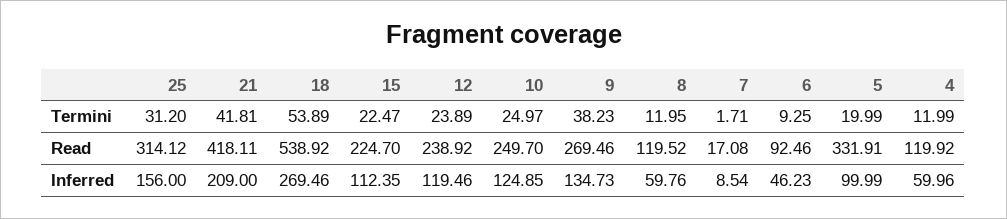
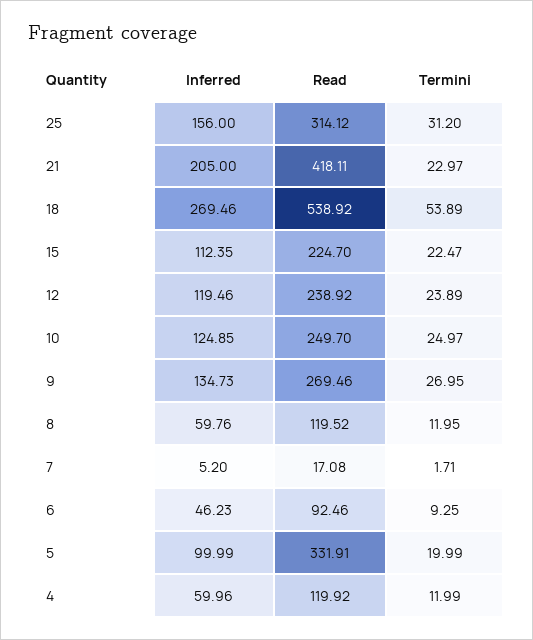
  {
    "25": {
      "Termini": 31.2,
      "Read": 314.12,
      "Inferred": 156
    },
    "21": {
-     "Termini": 41.81,
+     "Termini": 22.97,
      "Read": 418.11,
-     "Inferred": 209
+     "Inferred": 205
    },
    "18": {
      "Termini": 53.89,
      "Read": 538.92,
      "Inferred": 269.46
    },
    "15": {
      "Termini": 22.47,
      "Read": 224.7,
      "Inferred": 112.35
    },
    "12": {
      "Termini": 23.89,
      "Read": 238.92,
      "Inferred": 119.46
    },
    "10": {
      "Termini": 24.97,
      "Read": 249.7,
      "Inferred": 124.85
    },
    "9": {
-     "Termini": 38.23,
+     "Termini": 26.95,
      "Read": 269.46,
      "Inferred": 134.73
    },
    "8": {
      "Termini": 11.95,
      "Read": 119.52,
      "Inferred": 59.76
    },
    "7": {
      "Termini": 1.71,
      "Read": 17.08,
-     "Inferred": 8.54
+     "Inferred": 5.2
    },
    "6": {
      "Termini": 9.25,
      "Read": 92.46,
      "Inferred": 46.23
    },
    "5": {
      "Termini": 19.99,
      "Read": 331.91,
      "Inferred": 99.99
    },
    "4": {
      "Termini": 11.99,
      "Read": 119.92,
      "Inferred": 59.96
    }
  }

